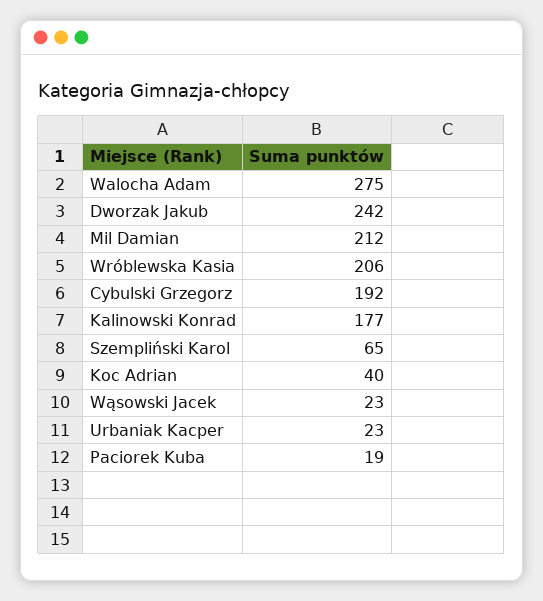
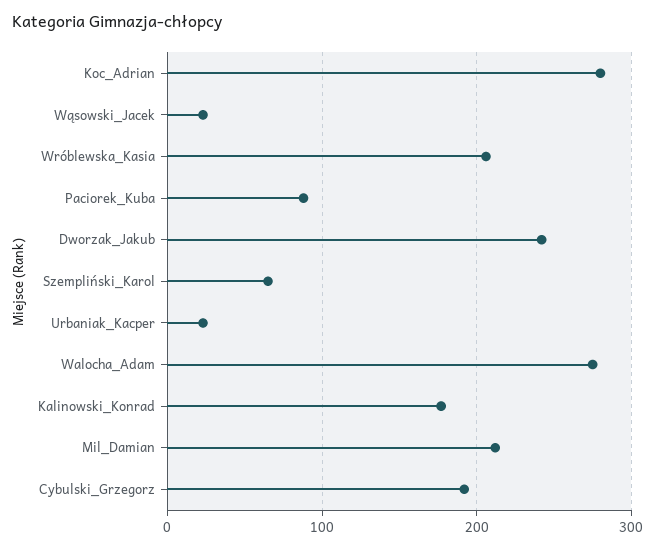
  {
    "Walocha Adam": 275,
    "Dworzak Jakub": 242,
    "Mil Damian": 212,
    "Wróblewska Kasia": 206,
    "Cybulski Grzegorz": 192,
    "Kalinowski Konrad": 177,
    "Szempliński Karol": 65,
-   "Koc Adrian": 40,
+   "Koc Adrian": 280,
    "Wąsowski Jacek": 23,
    "Urbaniak Kacper": 23,
-   "Paciorek Kuba": 19
+   "Paciorek Kuba": 90
  }

